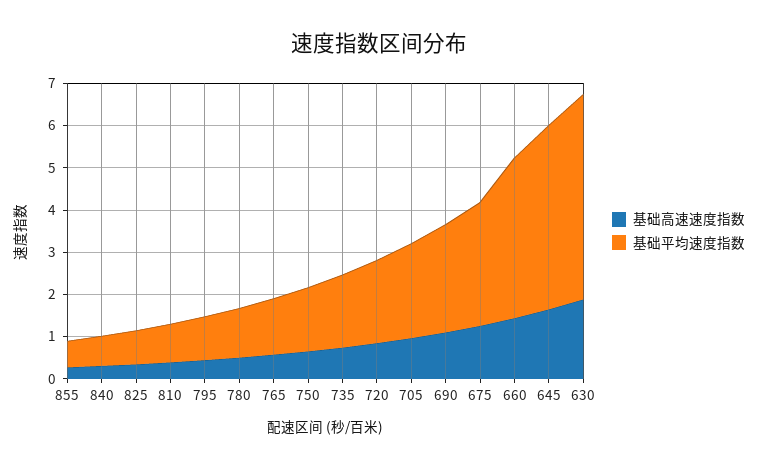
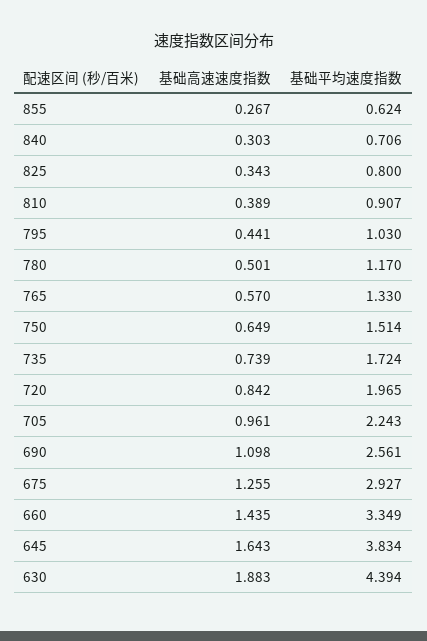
  {
    "基础高速速度指数": {
      "855": 0.267,
      "840": 0.303,
      "825": 0.343,
      "810": 0.389,
      "795": 0.441,
      "780": 0.501,
      "765": 0.57,
      "750": 0.649,
      "735": 0.739,
      "720": 0.842,
      "705": 0.961,
      "690": 1.098,
      "675": 1.255,
      "660": 1.435,
      "645": 1.643,
      "630": 1.883
    },
    "基础平均速度指数": {
      "855": 0.624,
      "840": 0.706,
      "825": 0.8,
      "810": 0.907,
      "795": 1.03,
      "780": 1.17,
      "765": 1.33,
      "750": 1.514,
      "735": 1.724,
      "720": 1.965,
      "705": 2.243,
      "690": 2.561,
      "675": 2.927,
-     "660": 3.8,
+     "660": 3.349,
-     "645": 4.4,
+     "645": 3.834,
-     "630": 4.8
+     "630": 4.394
    }
  }

